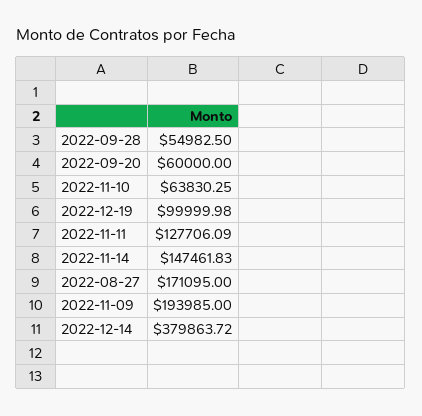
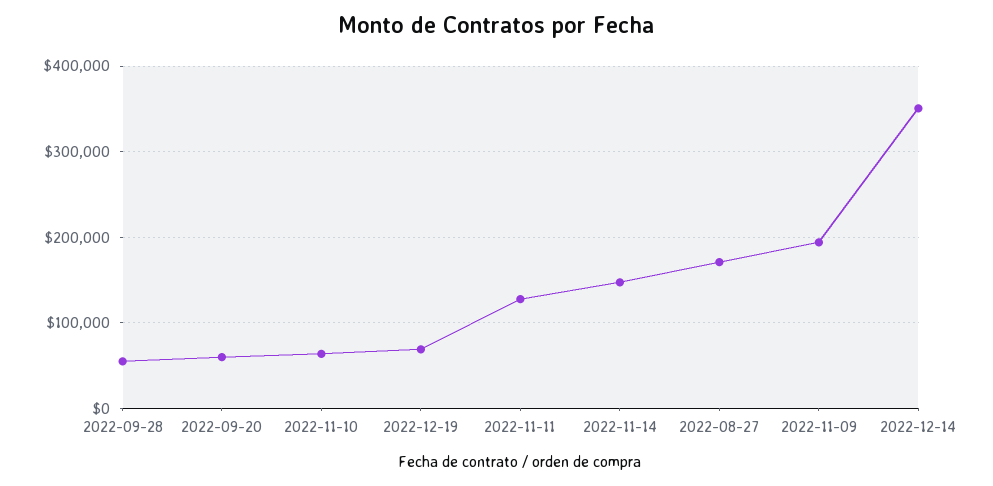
  {
    "2022-09-28": 54982.5,
    "2022-09-20": 60000,
    "2022-11-10": 63830.25,
-   "2022-12-19": 99999.98,
+   "2022-12-19": 70000,
    "2022-11-11": 127706.09,
    "2022-11-14": 147461.83,
    "2022-08-27": 171095,
    "2022-11-09": 193985,
-   "2022-12-14": 379863.72
+   "2022-12-14": 350000
  }

